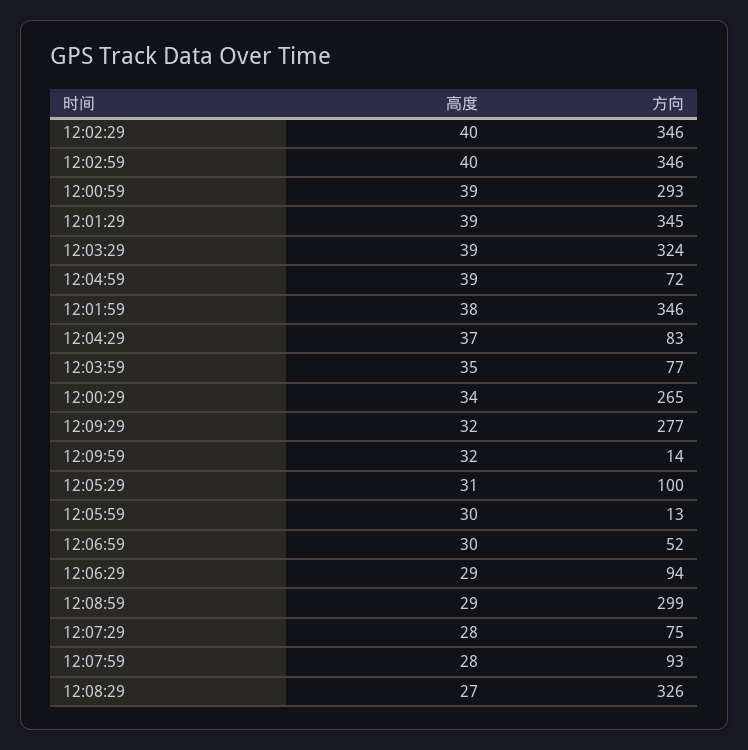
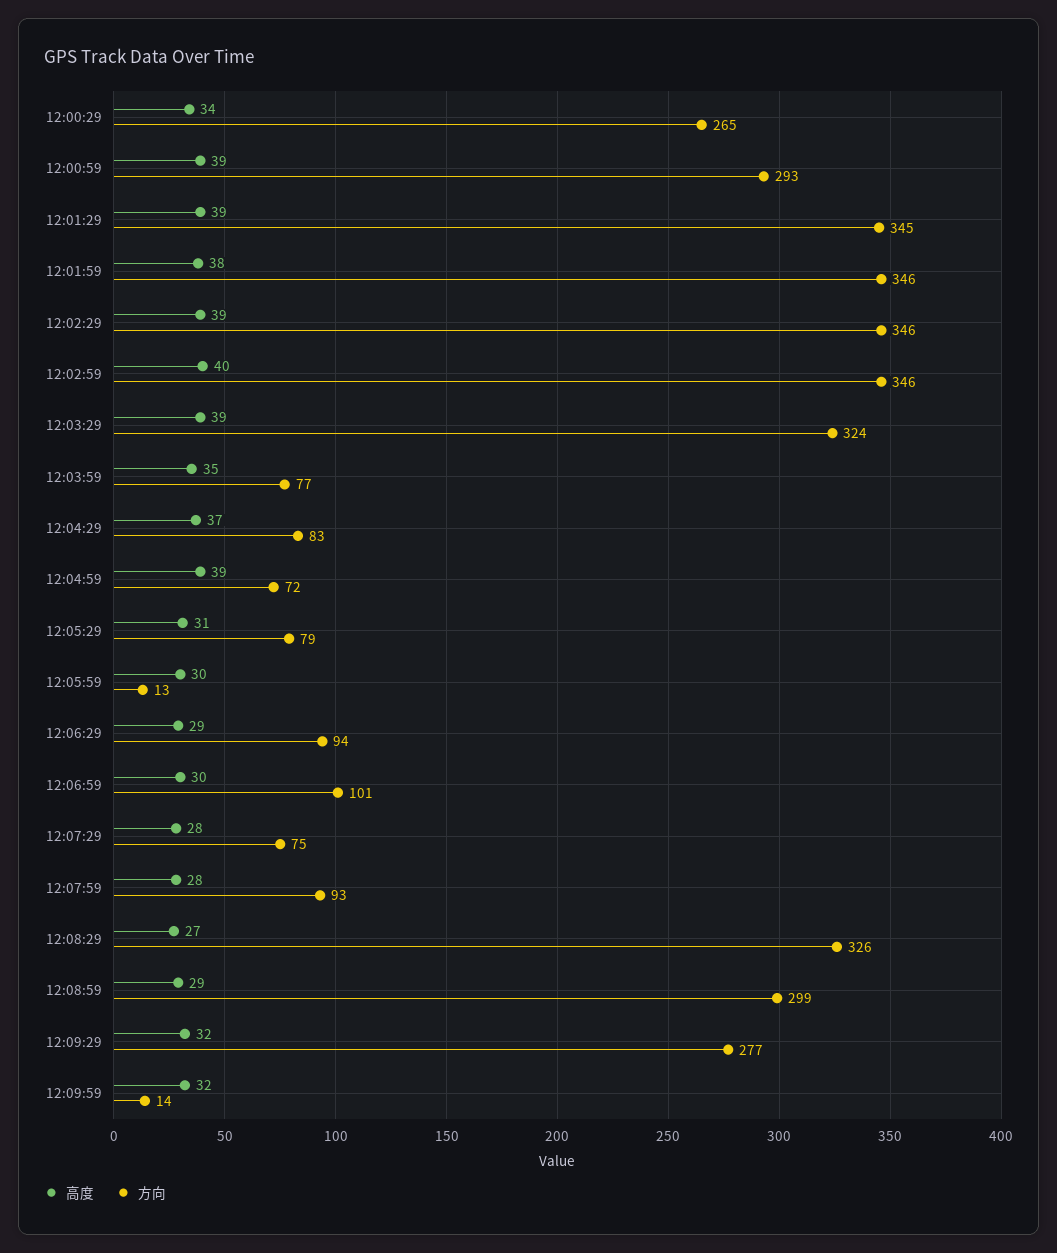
  {
    "高度": {
-     "12:02:29": 40,
+     "12:02:29": 39,
      "12:02:59": 40,
      "12:00:59": 39,
      "12:01:29": 39,
      "12:03:29": 39,
      "12:04:59": 39,
      "12:01:59": 38,
      "12:04:29": 37,
      "12:03:59": 35,
      "12:00:29": 34,
      "12:09:29": 32,
      "12:09:59": 32,
      "12:05:29": 31,
      "12:05:59": 30,
      "12:06:59": 30,
      "12:06:29": 29,
      "12:08:59": 29,
      "12:07:29": 28,
      "12:07:59": 28,
      "12:08:29": 27
    },
    "方向": {
      "12:02:29": 346,
      "12:02:59": 346,
      "12:00:59": 293,
      "12:01:29": 345,
      "12:03:29": 324,
      "12:04:59": 72,
      "12:01:59": 346,
      "12:04:29": 83,
      "12:03:59": 77,
      "12:00:29": 265,
      "12:09:29": 277,
      "12:09:59": 14,
-     "12:05:29": 100,
+     "12:05:29": 79,
      "12:05:59": 13,
-     "12:06:59": 52,
+     "12:06:59": 101,
      "12:06:29": 94,
      "12:08:59": 299,
      "12:07:29": 75,
      "12:07:59": 93,
      "12:08:29": 326
    }
  }

